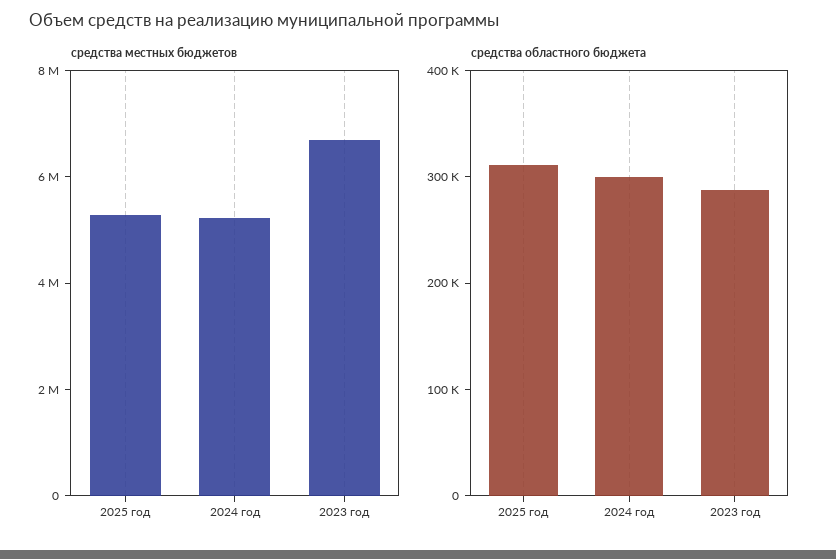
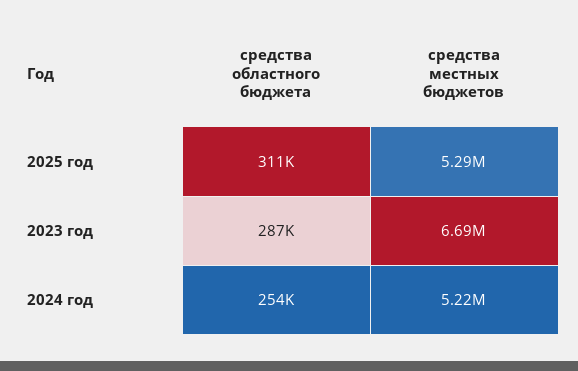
  {
    "средства местных бюджетов": {
      "2025 год": 5290000,
      "2024 год": 5220000,
      "2023 год": 6690000
    },
    "средства областного бюджета": {
      "2025 год": 311000,
-     "2024 год": 300000,
+     "2024 год": 254000,
      "2023 год": 287000
    }
  }

